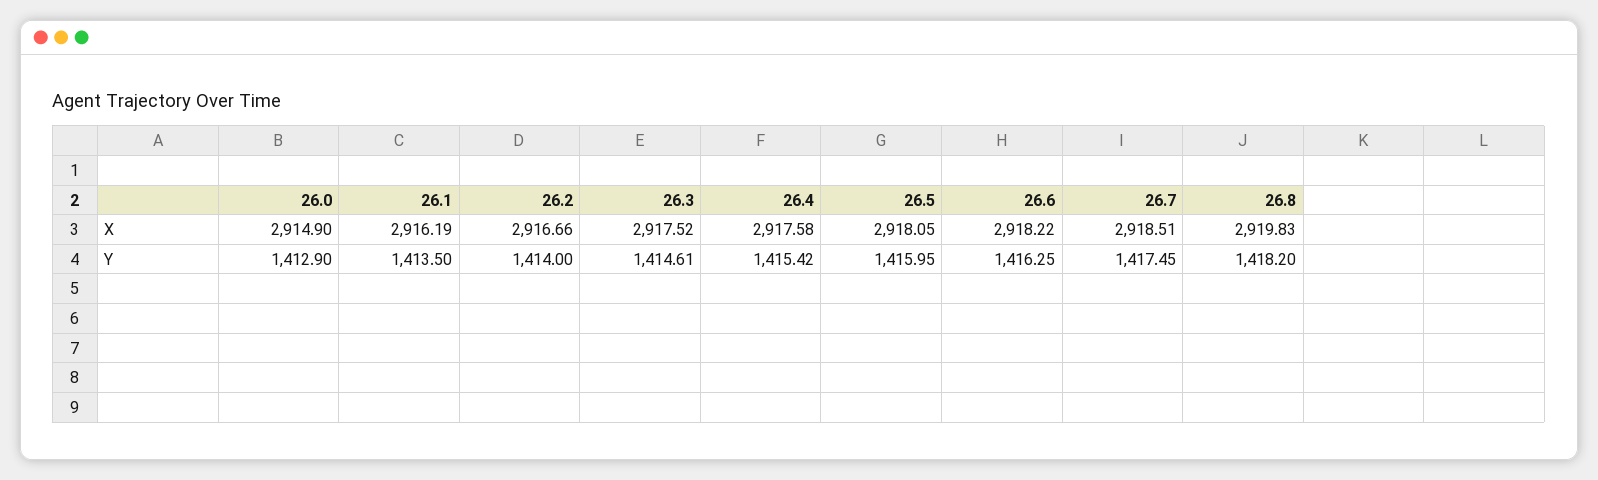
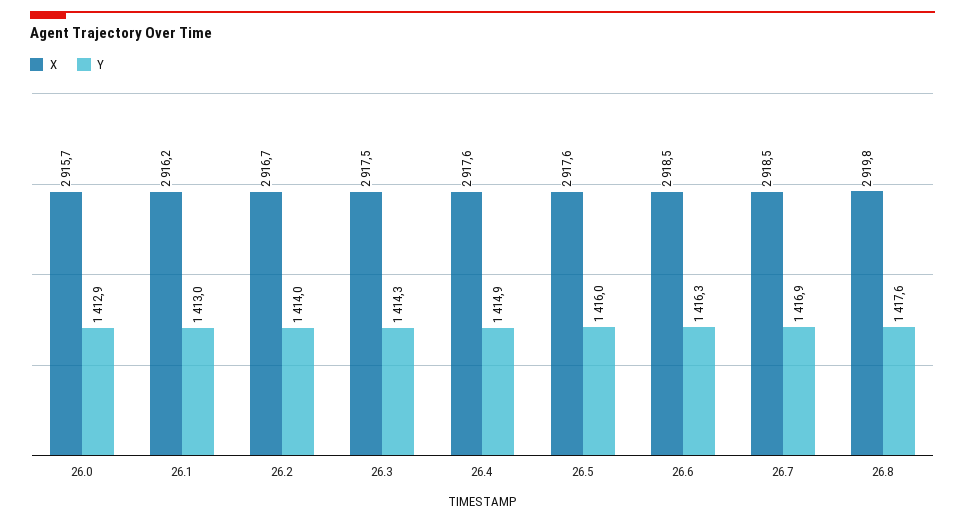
  {
    "X": {
-     "26.0": 2914.9,
+     "26.0": 2915.7,
      "26.1": 2916.19,
      "26.2": 2916.66,
      "26.3": 2917.52,
      "26.4": 2917.58,
-     "26.5": 2918.05,
+     "26.5": 2917.6,
-     "26.6": 2918.22,
+     "26.6": 2918.5,
      "26.7": 2918.51,
      "26.8": 2919.83
    },
    "Y": {
      "26.0": 1412.9,
-     "26.1": 1413.5,
+     "26.1": 1413,
      "26.2": 1414,
-     "26.3": 1414.61,
+     "26.3": 1414.3,
-     "26.4": 1415.42,
+     "26.4": 1414.9,
      "26.5": 1415.95,
      "26.6": 1416.25,
-     "26.7": 1417.45,
+     "26.7": 1416.9,
-     "26.8": 1418.2
+     "26.8": 1417.6
    }
  }

